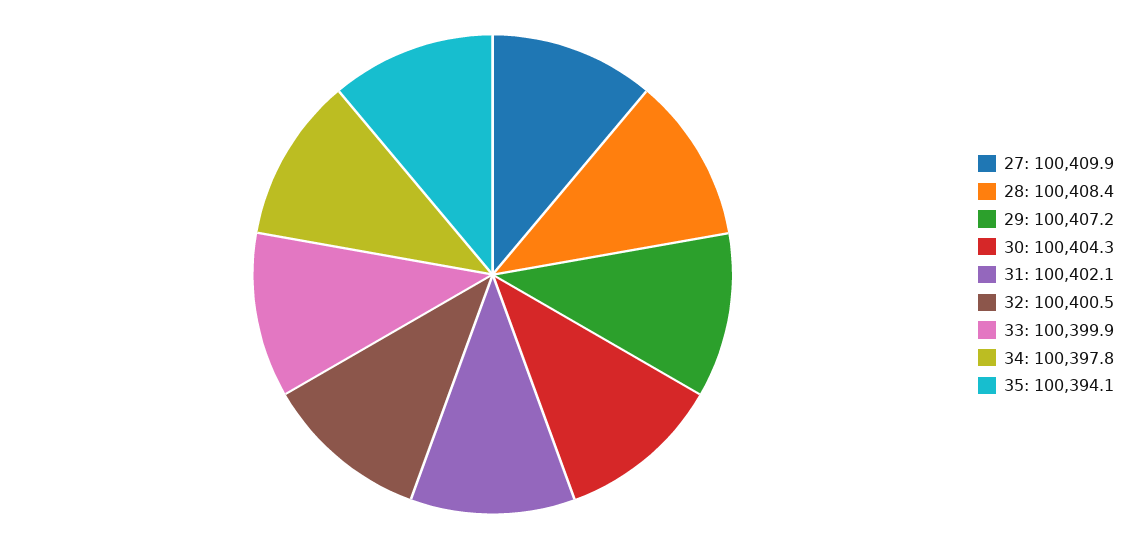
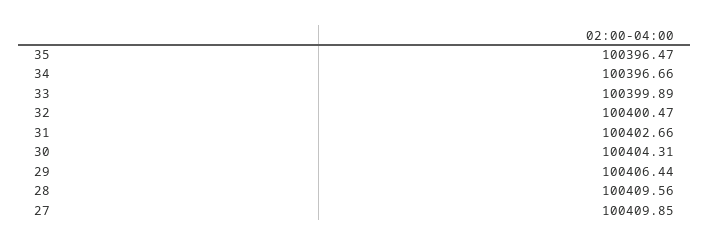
  {
    "27": 100409.85,
-   "28": 100408.4,
+   "28": 100409.56,
-   "29": 100407.2,
+   "29": 100406.44,
    "30": 100404.31,
-   "31": 100402.1,
+   "31": 100402.66,
    "32": 100400.47,
    "33": 100399.89,
-   "34": 100397.8,
+   "34": 100396.66,
-   "35": 100394.1
+   "35": 100396.47
  }

